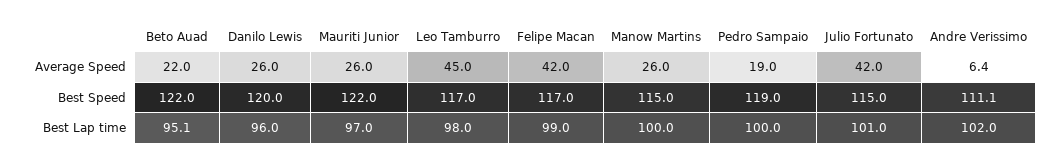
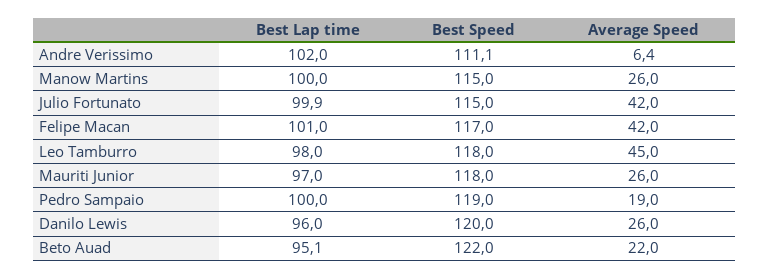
  {
    "Beto Auad": {
      "Average Speed": 22,
      "Best Speed": 122,
      "Best Lap time": 95.1
    },
    "Danilo Lewis": {
      "Average Speed": 26,
      "Best Speed": 120,
      "Best Lap time": 96
    },
    "Mauriti Junior": {
      "Average Speed": 26,
-     "Best Speed": 122,
+     "Best Speed": 118,
      "Best Lap time": 97
    },
    "Leo Tamburro": {
      "Average Speed": 45,
-     "Best Speed": 117,
+     "Best Speed": 118,
      "Best Lap time": 98
    },
    "Felipe Macan": {
      "Average Speed": 42,
      "Best Speed": 117,
-     "Best Lap time": 99
+     "Best Lap time": 101
    },
    "Manow Martins": {
      "Average Speed": 26,
      "Best Speed": 115,
      "Best Lap time": 100
    },
    "Pedro Sampaio": {
      "Average Speed": 19,
      "Best Speed": 119,
      "Best Lap time": 100
    },
    "Julio Fortunato": {
      "Average Speed": 42,
      "Best Speed": 115,
-     "Best Lap time": 101
+     "Best Lap time": 99.9
    },
    "Andre Verissimo": {
      "Average Speed": 6.4,
      "Best Speed": 111.1,
      "Best Lap time": 102
    }
  }

